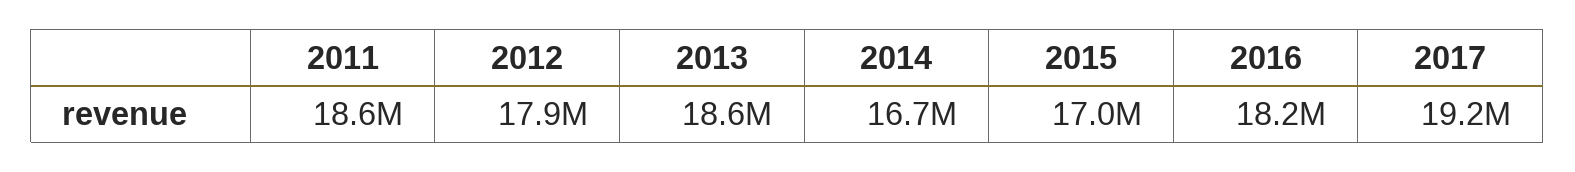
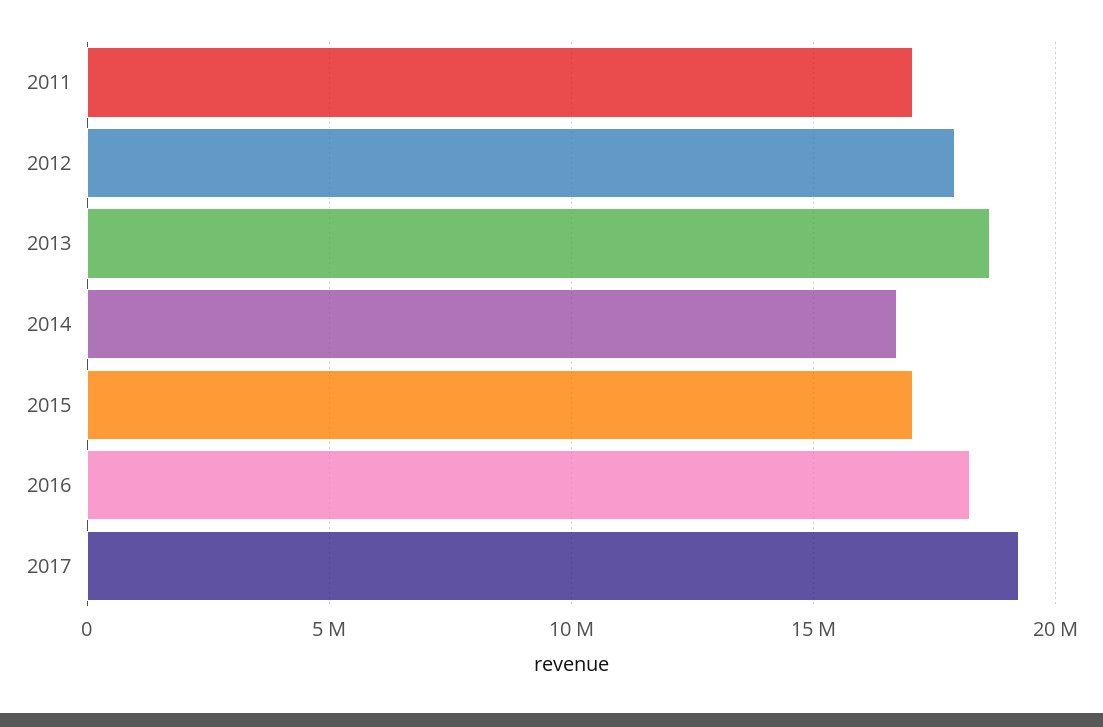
  {
-   "2011": 18600000,
+   "2011": 17000000,
    "2012": 17900000,
    "2013": 18600000,
    "2014": 16700000,
    "2015": 17000000,
    "2016": 18200000,
    "2017": 19200000
  }

